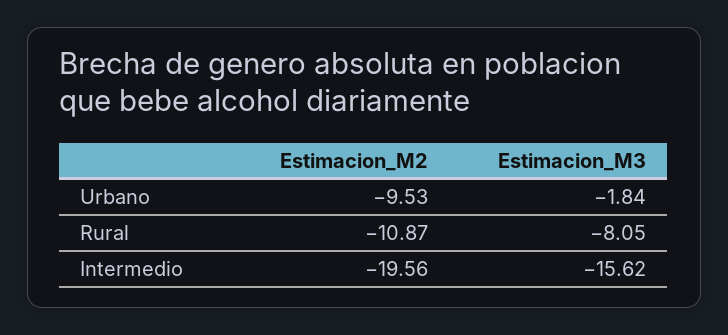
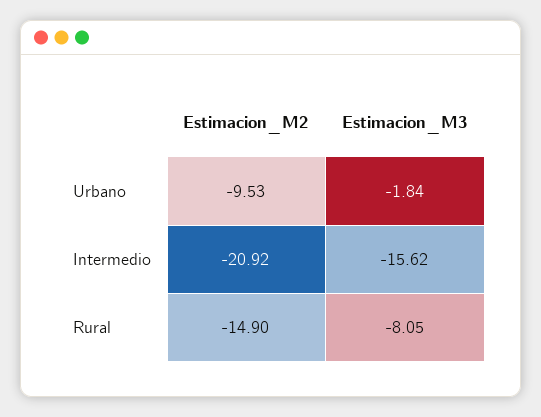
  {
    "Estimacion_M2": {
      "Urbano": -9.53,
-     "Rural": -10.87,
+     "Rural": -14.9,
-     "Intermedio": -19.56
+     "Intermedio": -20.92
    },
    "Estimacion_M3": {
      "Urbano": -1.84,
      "Rural": -8.05,
      "Intermedio": -15.62
    }
  }

